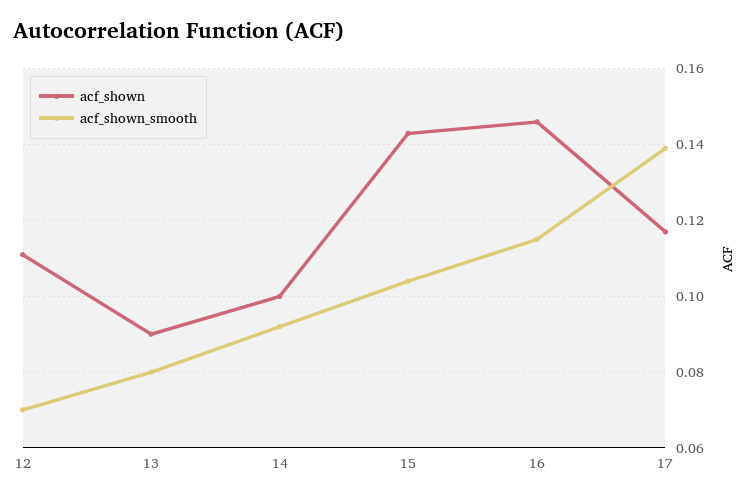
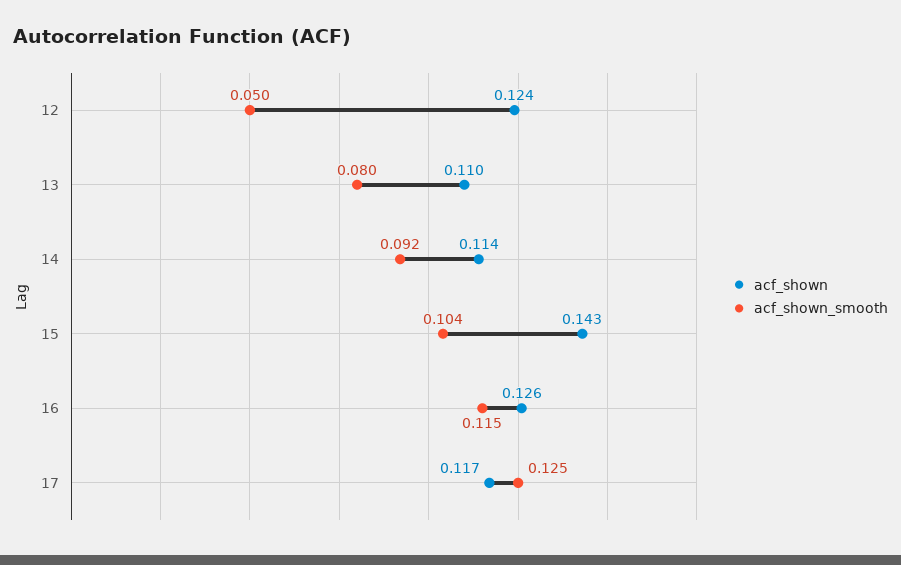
  {
    "acf_shown": {
-     "12": 0.11,
+     "12": 0.124,
-     "13": 0.09,
+     "13": 0.11,
-     "14": 0.1,
+     "14": 0.114,
      "15": 0.143,
-     "16": 0.145,
+     "16": 0.126,
      "17": 0.117
    },
    "acf_shown_smooth": {
-     "12": 0.07,
+     "12": 0.05,
      "13": 0.08,
      "14": 0.092,
      "15": 0.104,
      "16": 0.115,
-     "17": 0.14
+     "17": 0.125
    }
  }

